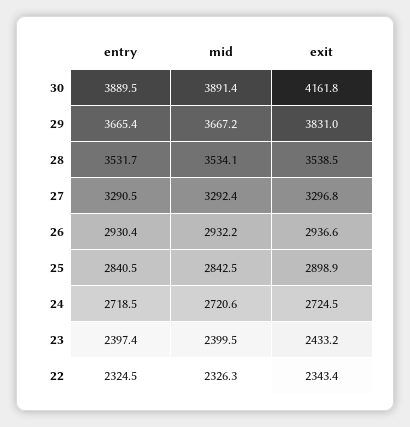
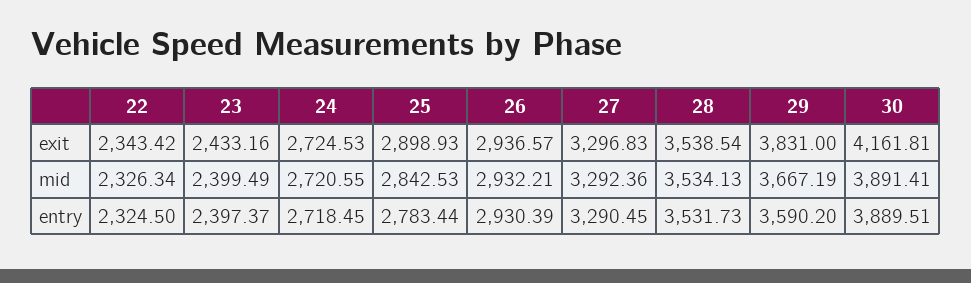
  {
    "entry": {
      "30": 3889.51,
-     "29": 3665.4,
+     "29": 3590.2,
      "28": 3531.73,
      "27": 3290.45,
      "26": 2930.39,
-     "25": 2840.5,
+     "25": 2783.44,
      "24": 2718.45,
      "23": 2397.37,
      "22": 2324.5
    },
    "mid": {
      "30": 3891.41,
      "29": 3667.19,
      "28": 3534.13,
      "27": 3292.36,
      "26": 2932.21,
      "25": 2842.53,
      "24": 2720.55,
      "23": 2399.49,
      "22": 2326.34
    },
    "exit": {
      "30": 4161.81,
      "29": 3831,
      "28": 3538.54,
      "27": 3296.83,
      "26": 2936.57,
      "25": 2898.93,
      "24": 2724.53,
      "23": 2433.16,
      "22": 2343.42
    }
  }

